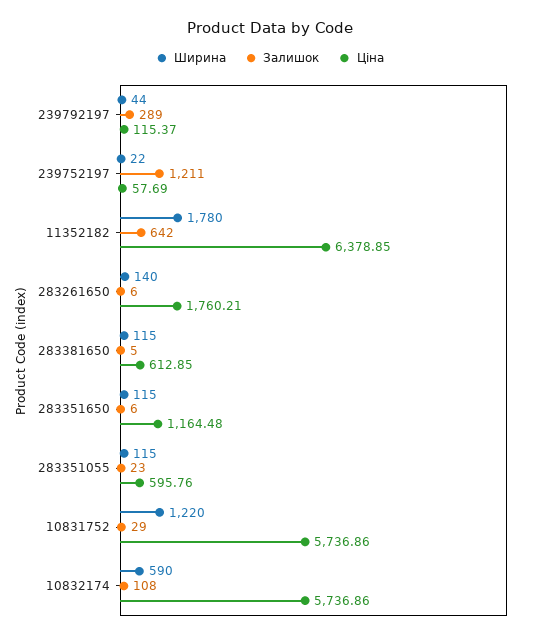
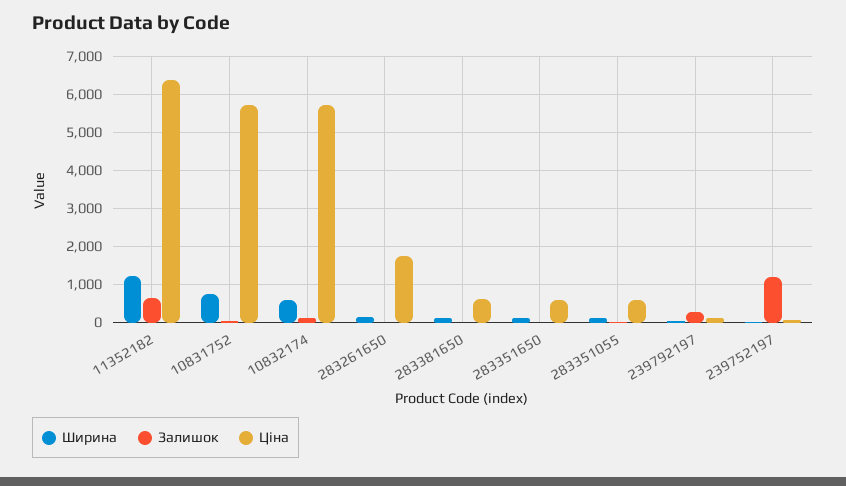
  {
    "Ширина": {
      "239792197": 44,
      "239752197": 22,
-     "11352182": 1780,
+     "11352182": 1200,
      "283261650": 140,
      "283381650": 115,
      "283351650": 115,
      "283351055": 115,
-     "10831752": 1220,
+     "10831752": 800,
      "10832174": 590
    },
    "Залишок": {
      "239792197": 289,
      "239752197": 1211,
      "11352182": 642,
      "283261650": 6,
      "283381650": 5,
      "283351650": 6,
      "283351055": 23,
      "10831752": 29,
      "10832174": 108
    },
    "Ціна": {
      "239792197": 115.37,
      "239752197": 57.69,
      "11352182": 6378.85,
      "283261650": 1760.21,
      "283381650": 612.85,
-     "283351650": 1164.48,
+     "283351650": 600,
      "283351055": 595.76,
      "10831752": 5736.86,
      "10832174": 5736.86
    }
  }

